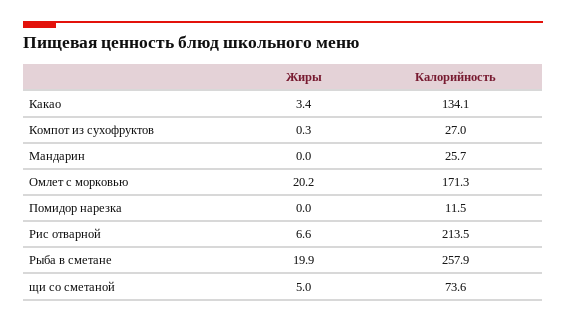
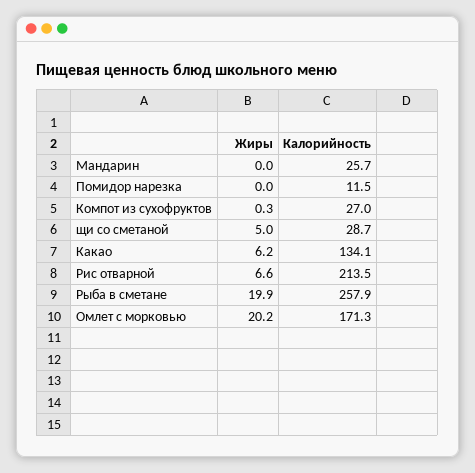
  {
    "Жиры": {
-     "Какао": 3.4,
+     "Какао": 6.2,
      "Компот из сухофруктов": 0.3,
      "Мандарин": 0,
      "Омлет с морковью": 20.2,
      "Помидор нарезка": 0,
      "Рис отварной": 6.6,
      "Рыба в сметане": 19.9,
      "щи со сметаной": 5
    },
    "Калорийность": {
      "Какао": 134.1,
      "Компот из сухофруктов": 27,
      "Мандарин": 25.7,
      "Омлет с морковью": 171.3,
      "Помидор нарезка": 11.5,
      "Рис отварной": 213.5,
      "Рыба в сметане": 257.9,
-     "щи со сметаной": 73.6
+     "щи со сметаной": 28.7
    }
  }

